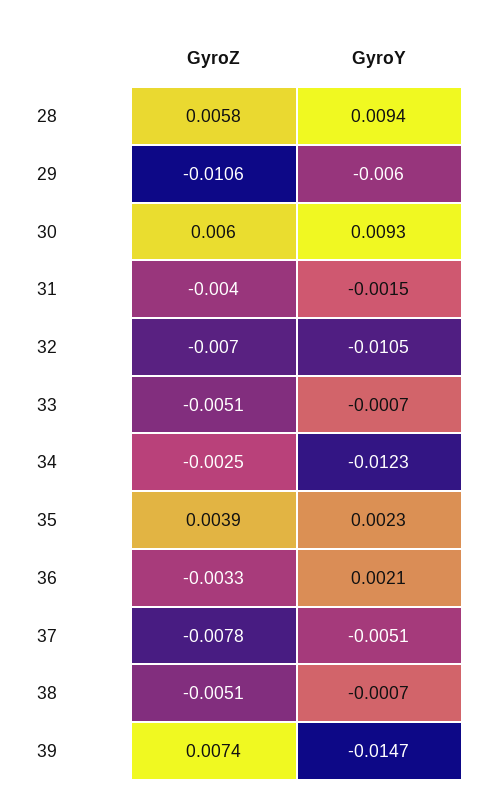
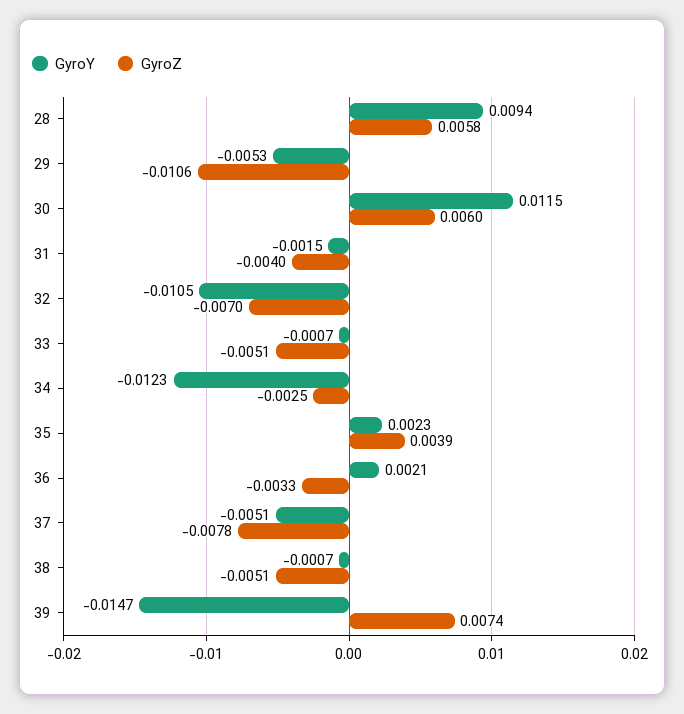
  {
    "GyroZ": {
      "28": 0.0058,
      "29": -0.0106,
      "30": 0.006,
      "31": -0.004,
      "32": -0.007,
      "33": -0.0051,
      "34": -0.0025,
      "35": 0.0039,
      "36": -0.0033,
      "37": -0.0078,
      "38": -0.0051,
      "39": 0.0074
    },
    "GyroY": {
      "28": 0.0094,
-     "29": -0.006,
+     "29": -0.0053,
-     "30": 0.0093,
+     "30": 0.0115,
      "31": -0.0015,
      "32": -0.0105,
      "33": -0.0007,
      "34": -0.0123,
      "35": 0.0023,
      "36": 0.0021,
      "37": -0.0051,
      "38": -0.0007,
      "39": -0.0147
    }
  }

